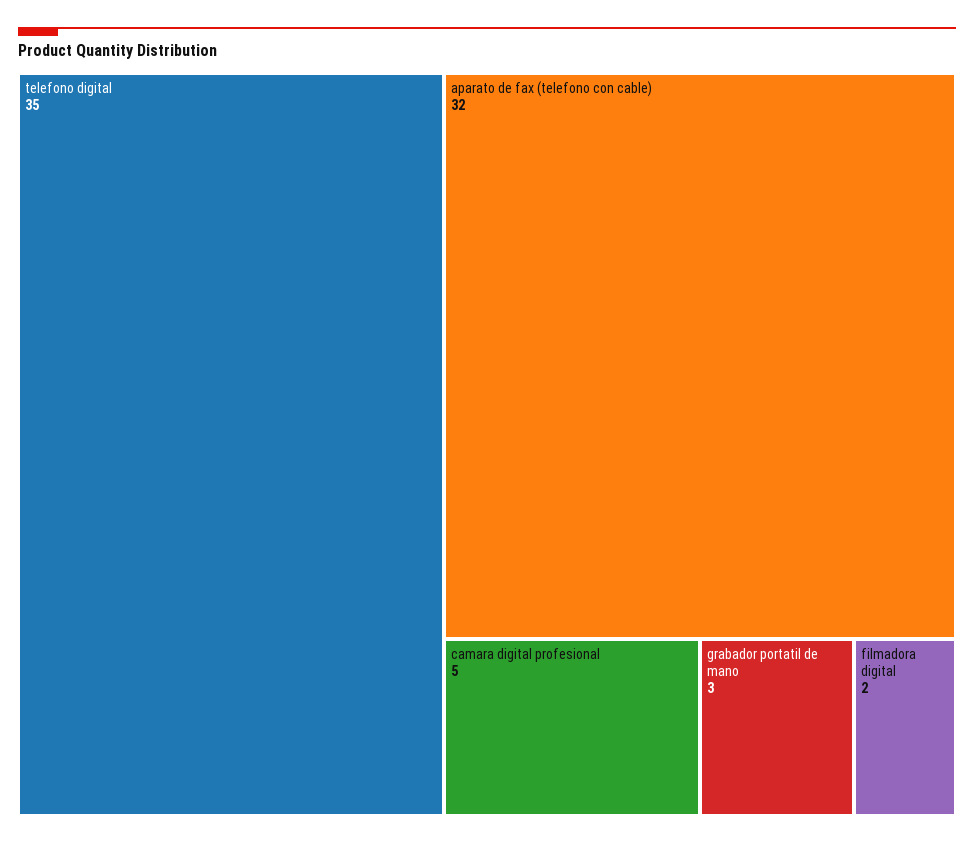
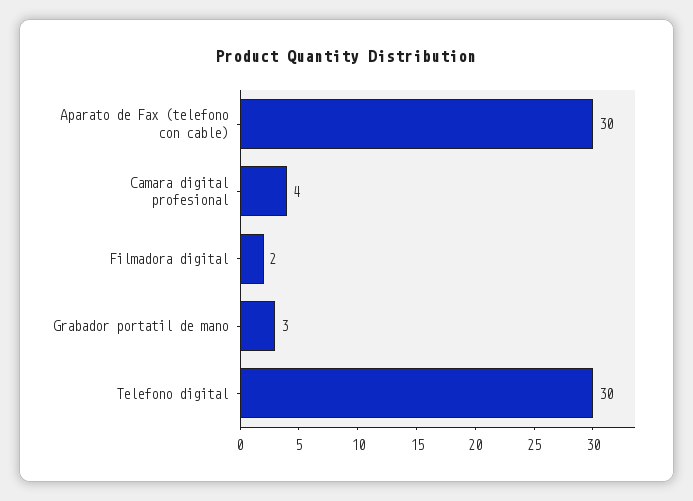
  {
-   "telefono digital": 35,
+   "telefono digital": 30,
-   "aparato de fax (telefono con cable)": 32,
+   "aparato de fax (telefono con cable)": 30,
-   "camara digital profesional": 5,
+   "camara digital profesional": 4,
    "grabador portatil de mano": 3,
    "filmadora digital": 2
  }

